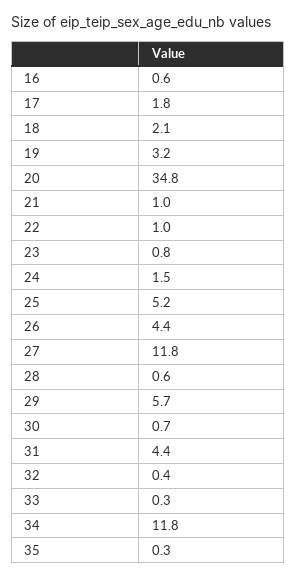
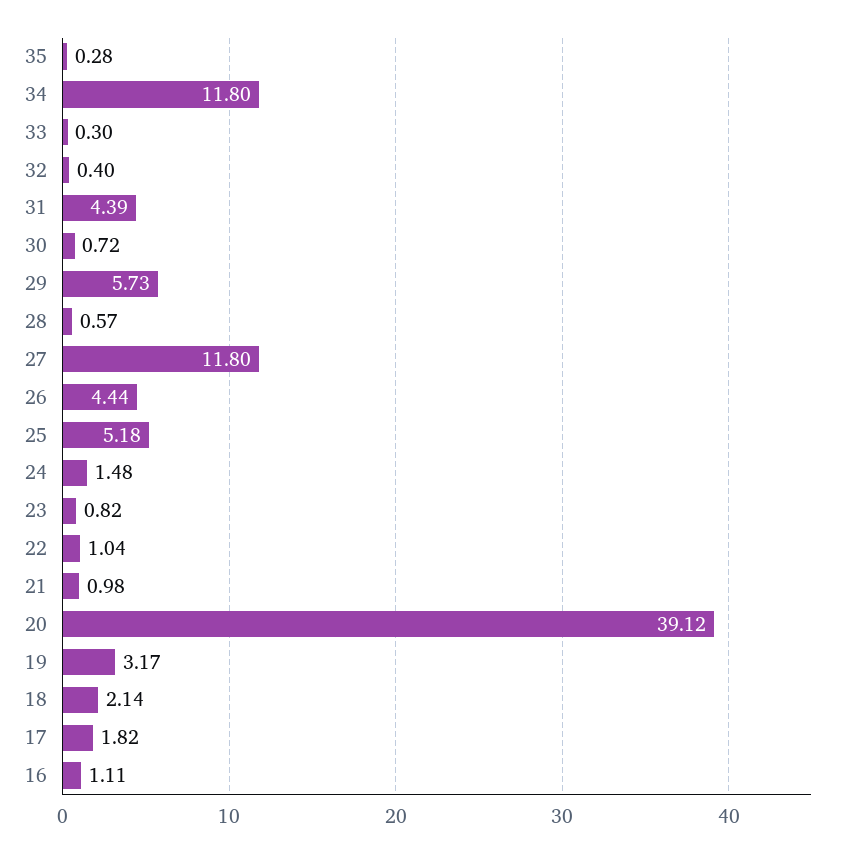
  {
-   "16": 0.6,
+   "16": 1.11,
    "17": 1.82,
    "18": 2.14,
    "19": 3.17,
-   "20": 34.8,
+   "20": 39.12,
    "21": 0.98,
    "22": 1.04,
    "23": 0.82,
    "24": 1.48,
    "25": 5.18,
    "26": 4.44,
    "27": 11.8,
    "28": 0.57,
    "29": 5.73,
    "30": 0.72,
    "31": 4.39,
    "32": 0.4,
    "33": 0.3,
    "34": 11.8,
    "35": 0.28
  }

